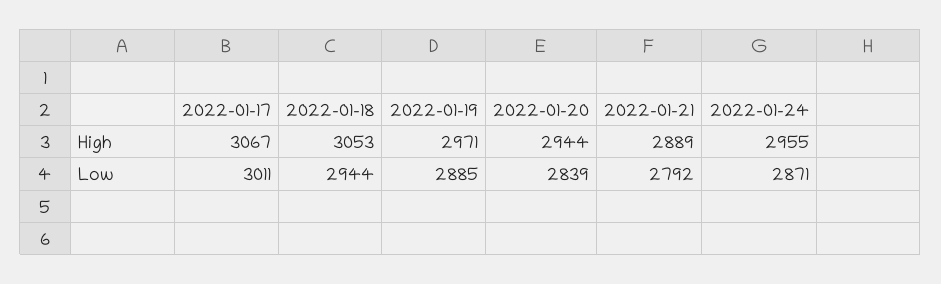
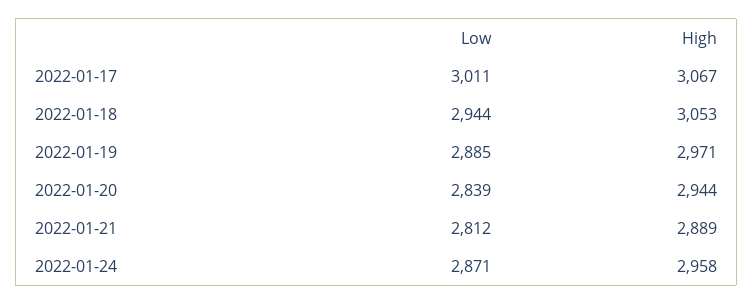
  {
    "2022-01-17": {
      "High": 3067,
      "Low": 3011
    },
    "2022-01-18": {
      "High": 3053,
      "Low": 2944
    },
    "2022-01-19": {
      "High": 2971,
      "Low": 2885
    },
    "2022-01-20": {
      "High": 2944,
      "Low": 2839
    },
    "2022-01-21": {
      "High": 2889,
-     "Low": 2792
+     "Low": 2812
    },
    "2022-01-24": {
-     "High": 2955,
+     "High": 2958,
      "Low": 2871
    }
  }

